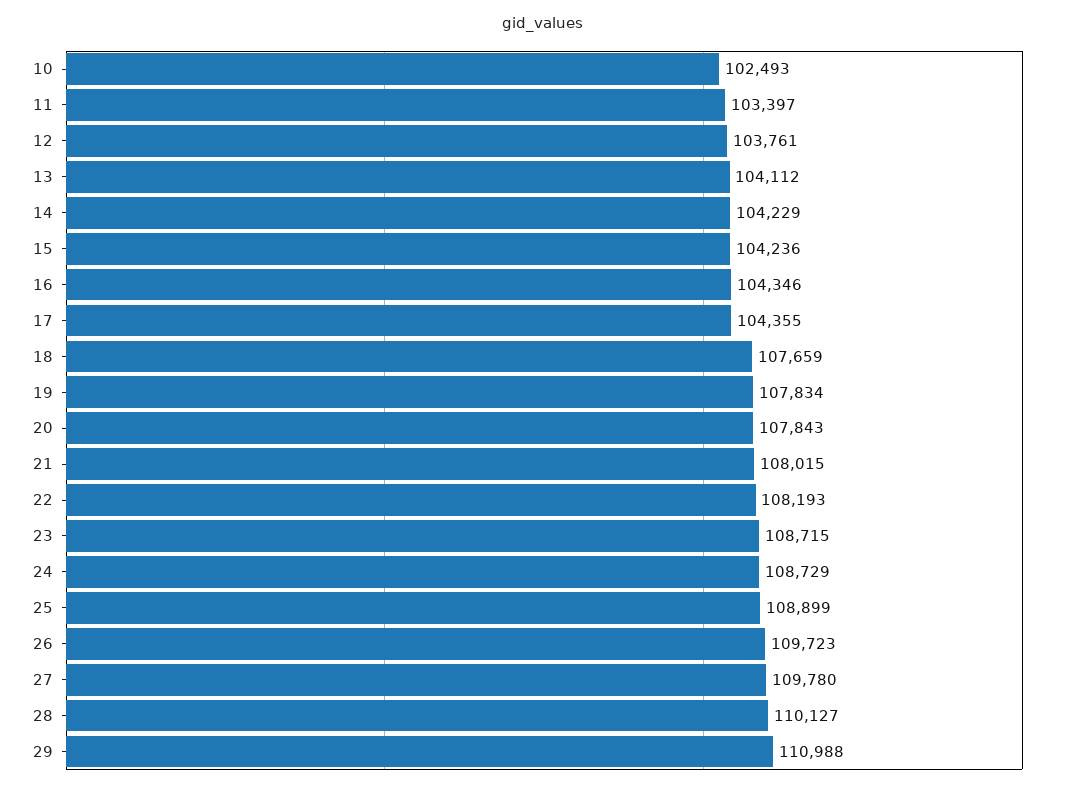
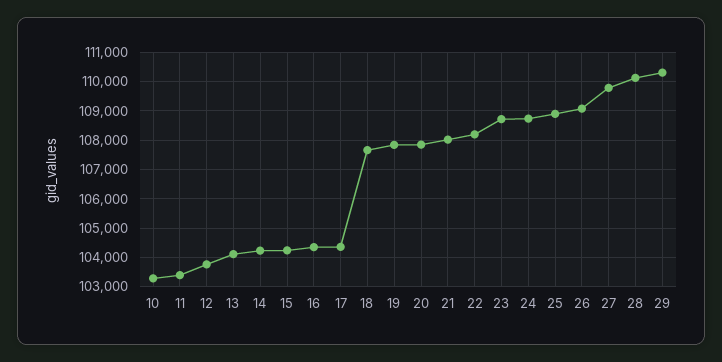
  {
-   "10": 102493,
+   "10": 103250,
    "11": 103397,
    "12": 103761,
    "13": 104112,
    "14": 104229,
    "15": 104236,
    "16": 104346,
    "17": 104355,
    "18": 107659,
    "19": 107834,
    "20": 107843,
    "21": 108015,
    "22": 108193,
    "23": 108715,
    "24": 108729,
    "25": 108899,
-   "26": 109723,
+   "26": 109000,
    "27": 109780,
    "28": 110127,
-   "29": 110988
+   "29": 110250
  }

